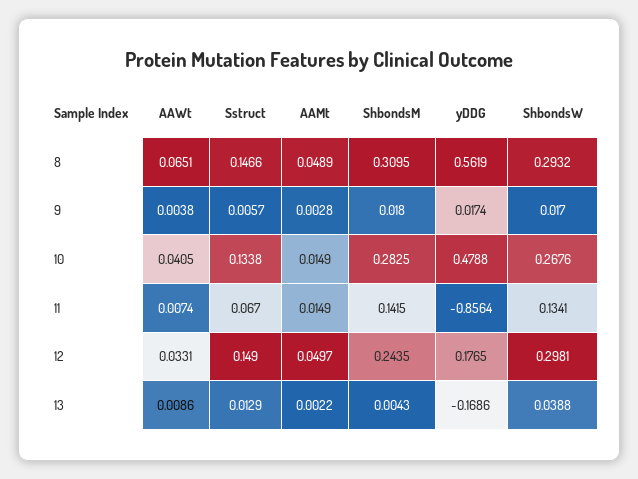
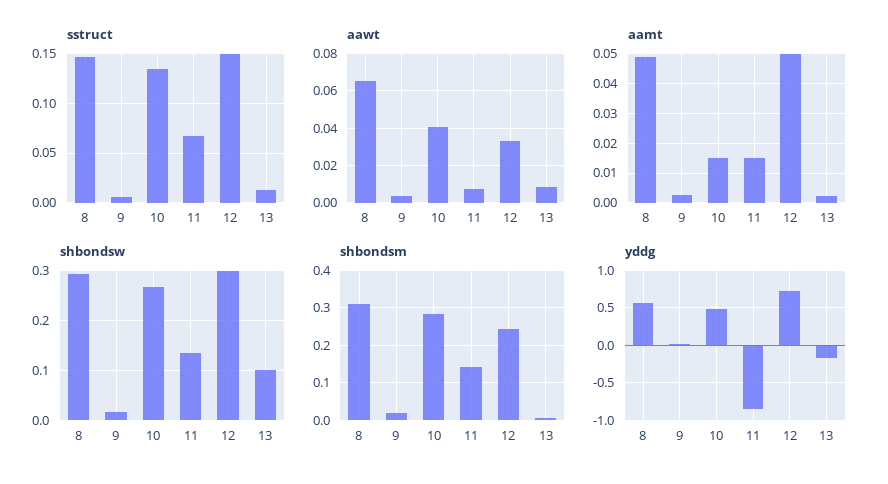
  {
    "AAWt": {
      "8": 0.0651,
      "9": 0.0038,
      "10": 0.0405,
      "11": 0.0074,
      "12": 0.0331,
      "13": 0.0086
    },
    "Sstruct": {
      "8": 0.1466,
      "9": 0.0057,
      "10": 0.1338,
      "11": 0.067,
      "12": 0.149,
      "13": 0.0129
    },
    "AAMt": {
      "8": 0.0489,
      "9": 0.0028,
      "10": 0.0149,
      "11": 0.0149,
      "12": 0.0497,
      "13": 0.0022
    },
    "ShbondsM": {
      "8": 0.3095,
      "9": 0.018,
      "10": 0.2825,
      "11": 0.1415,
      "12": 0.2435,
      "13": 0.0043
    },
    "yDDG": {
      "8": 0.5619,
      "9": 0.0174,
      "10": 0.4788,
      "11": -0.8564,
-     "12": 0.1765,
+     "12": 0.7,
      "13": -0.1686
    },
    "ShbondsW": {
      "8": 0.2932,
      "9": 0.017,
      "10": 0.2676,
      "11": 0.1341,
      "12": 0.2981,
-     "13": 0.0388
+     "13": 0.1
    }
  }

